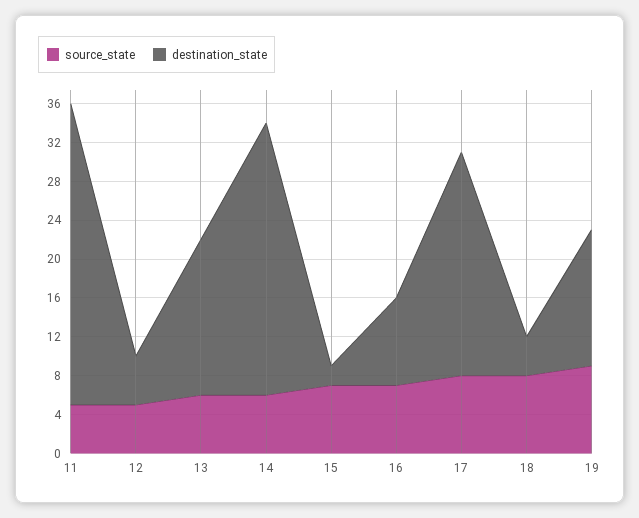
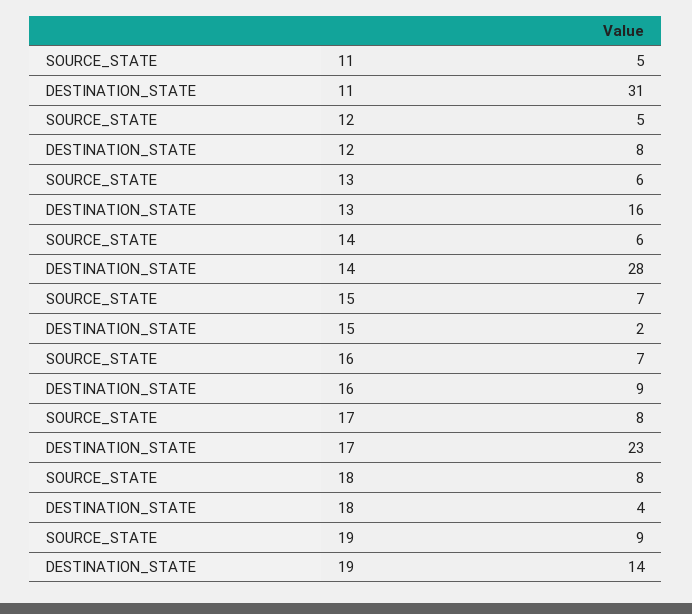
  {
    "source_state": {
      "11": 5,
      "12": 5,
      "13": 6,
      "14": 6,
      "15": 7,
      "16": 7,
      "17": 8,
      "18": 8,
      "19": 9
    },
    "destination_state": {
      "11": 31,
-     "12": 5,
+     "12": 8,
      "13": 16,
      "14": 28,
      "15": 2,
      "16": 9,
      "17": 23,
      "18": 4,
      "19": 14
    }
  }

